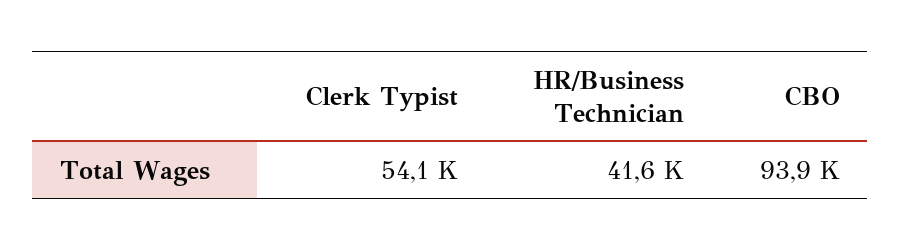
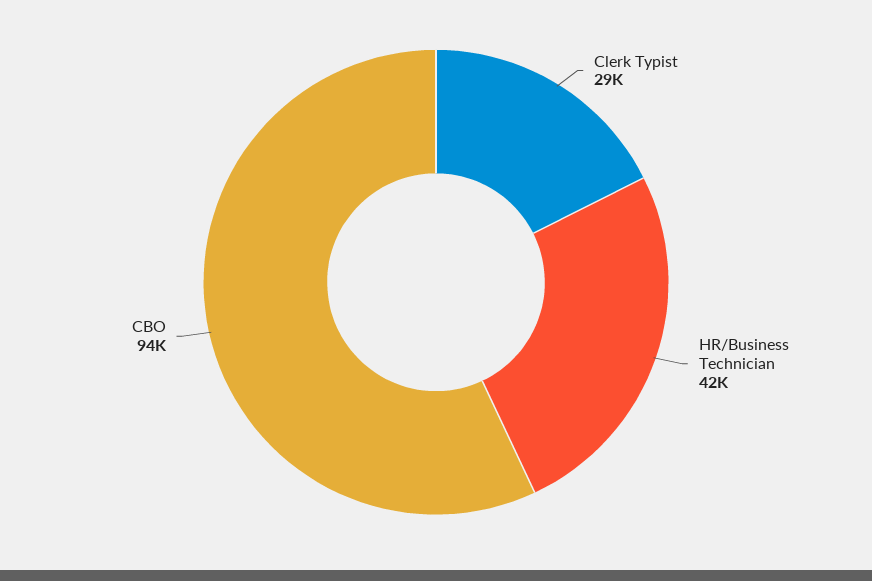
  {
-   "Clerk Typist": 54100,
+   "Clerk Typist": 29000,
    "HR/Business Technician": 41600,
    "CBO": 93900
  }

